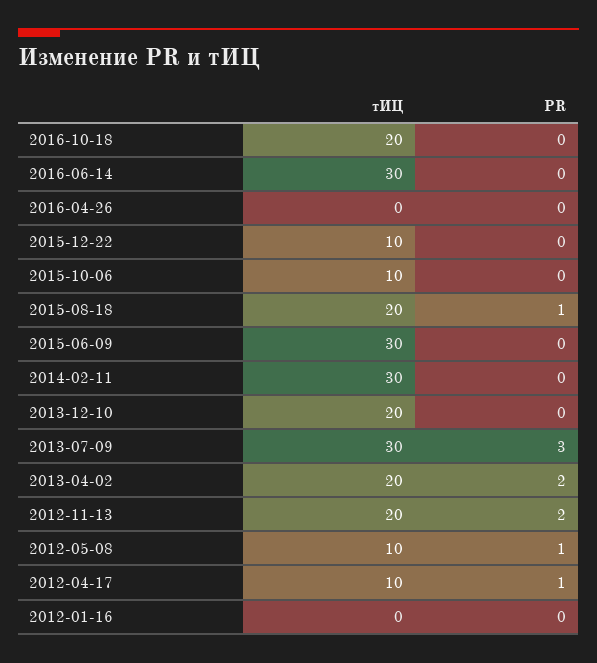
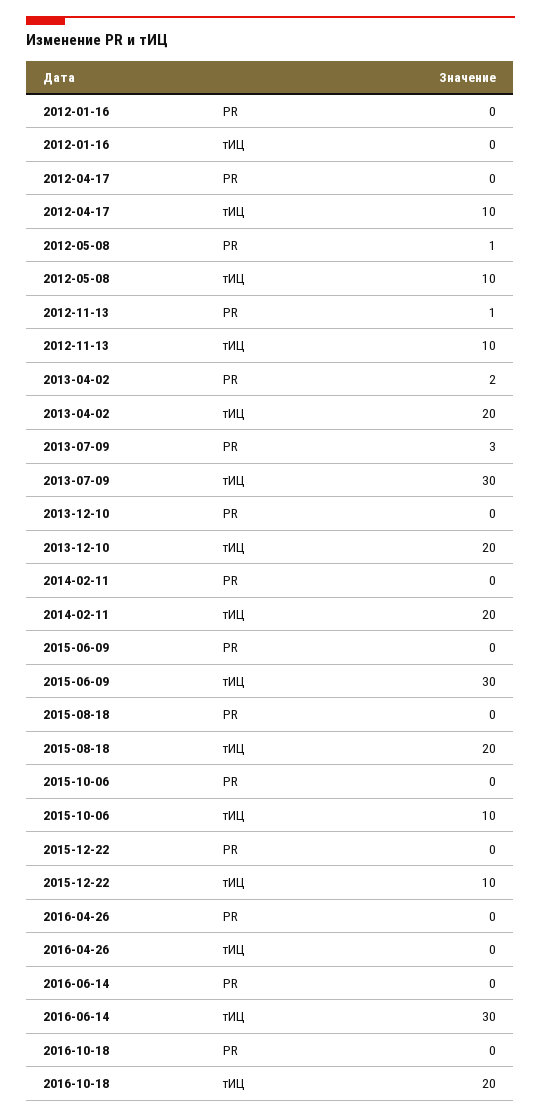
  {
    "тИЦ": {
      "2016-10-18": 20,
      "2016-06-14": 30,
      "2016-04-26": 0,
      "2015-12-22": 10,
      "2015-10-06": 10,
      "2015-08-18": 20,
      "2015-06-09": 30,
-     "2014-02-11": 30,
+     "2014-02-11": 20,
      "2013-12-10": 20,
      "2013-07-09": 30,
      "2013-04-02": 20,
-     "2012-11-13": 20,
+     "2012-11-13": 10,
      "2012-05-08": 10,
      "2012-04-17": 10,
      "2012-01-16": 0
    },
    "PR": {
      "2016-10-18": 0,
      "2016-06-14": 0,
      "2016-04-26": 0,
      "2015-12-22": 0,
      "2015-10-06": 0,
-     "2015-08-18": 1,
+     "2015-08-18": 0,
      "2015-06-09": 0,
      "2014-02-11": 0,
      "2013-12-10": 0,
      "2013-07-09": 3,
      "2013-04-02": 2,
-     "2012-11-13": 2,
+     "2012-11-13": 1,
      "2012-05-08": 1,
-     "2012-04-17": 1,
+     "2012-04-17": 0,
      "2012-01-16": 0
    }
  }

